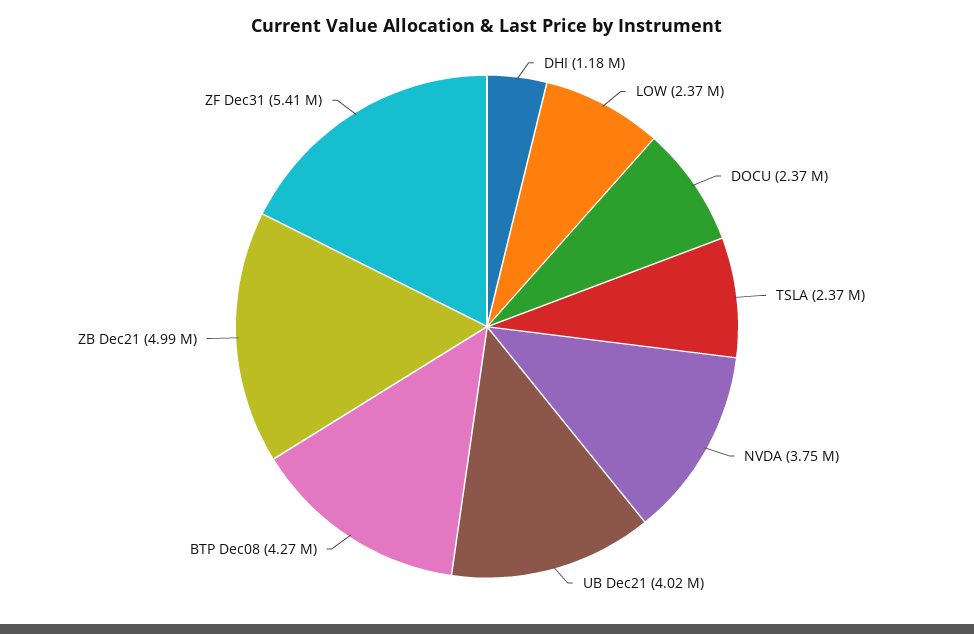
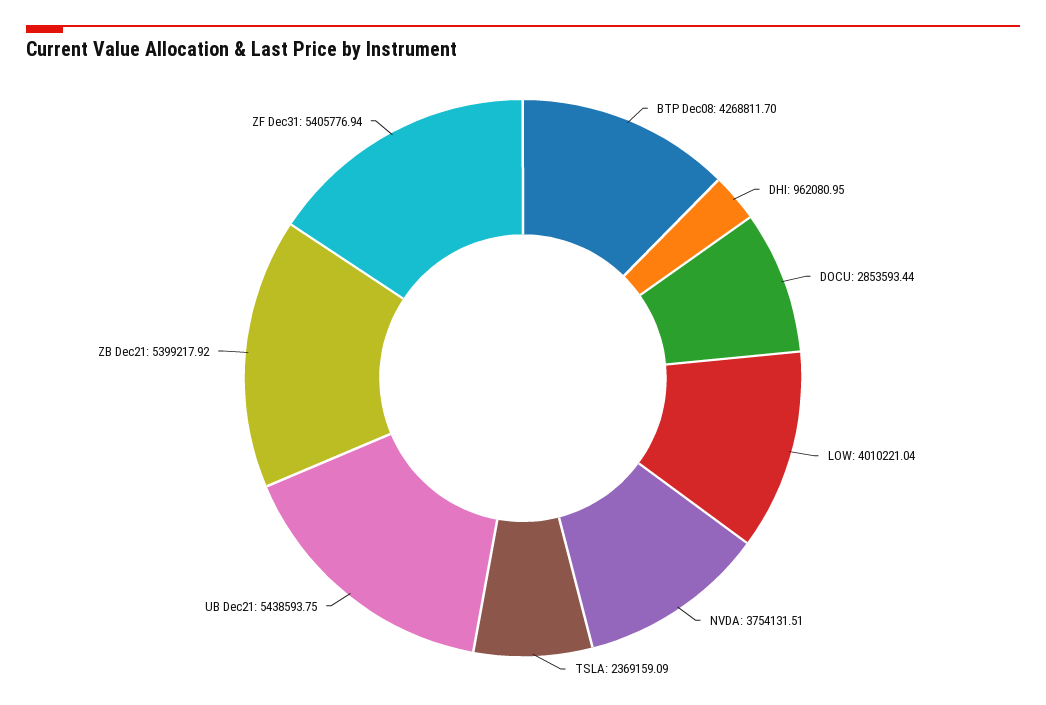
  {
-   "DHI": 1180000,
+   "DHI": 962080.95,
-   "LOW": 2370000,
+   "LOW": 4010221.04,
-   "DOCU": 2370000,
+   "DOCU": 2853593.44,
    "TSLA": 2369159.09,
    "NVDA": 3754131.51,
-   "UB Dec21": 4020000,
+   "UB Dec21": 5438593.75,
    "BTP Dec08": 4268811.7,
-   "ZB Dec21": 4990000,
+   "ZB Dec21": 5399217.92,
    "ZF Dec31": 5405776.94
  }

